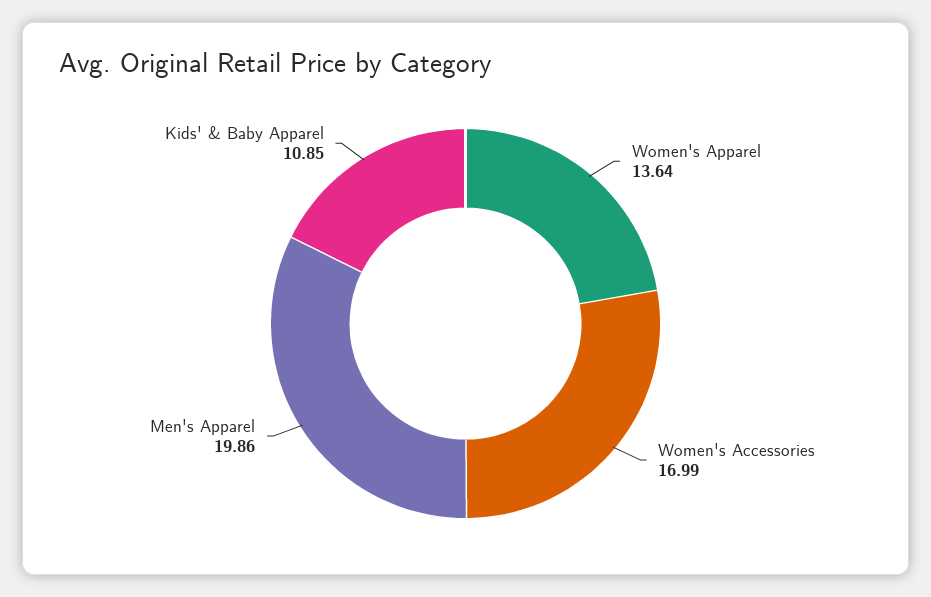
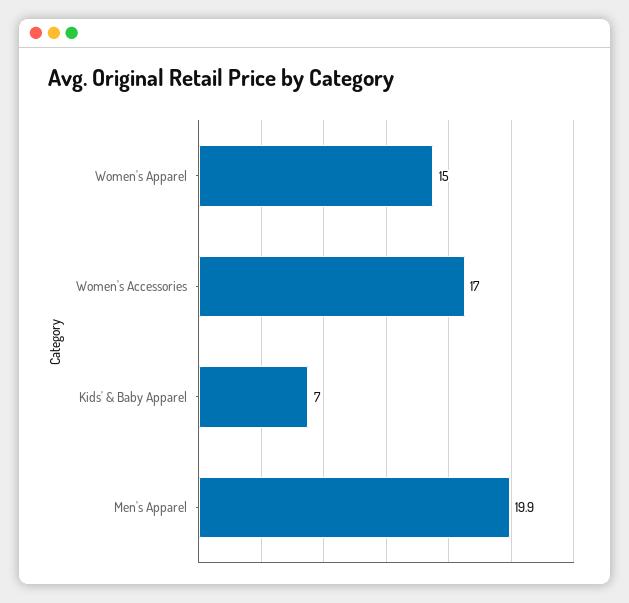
  {
-   "Women's Apparel": 13.64,
+   "Women's Apparel": 15,
    "Women's Accessories": 16.99,
    "Men's Apparel": 19.86,
-   "Kids' & Baby Apparel": 10.85
+   "Kids' & Baby Apparel": 7
  }

